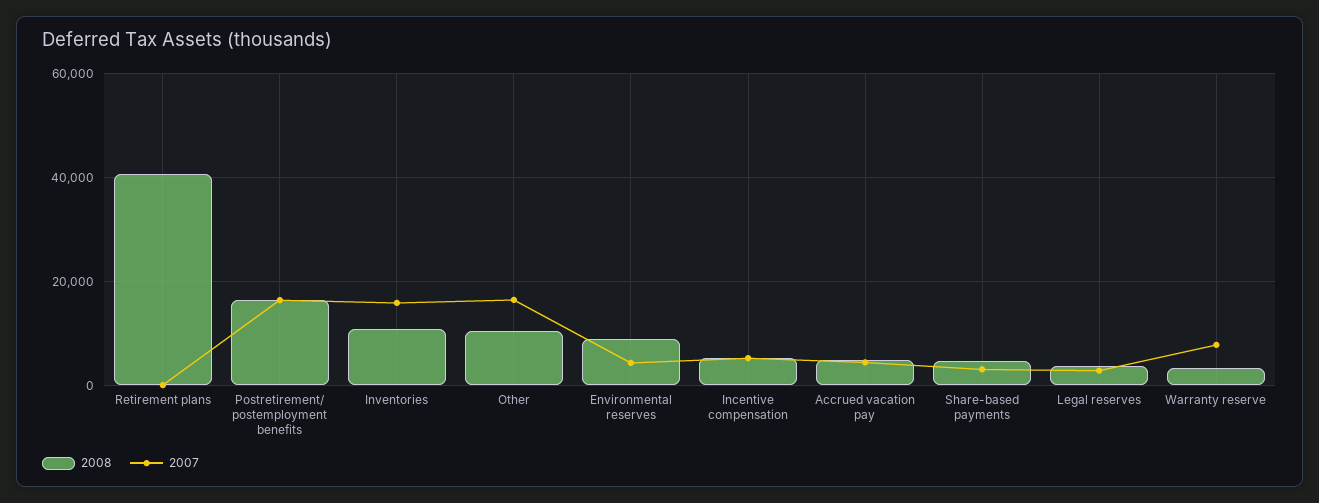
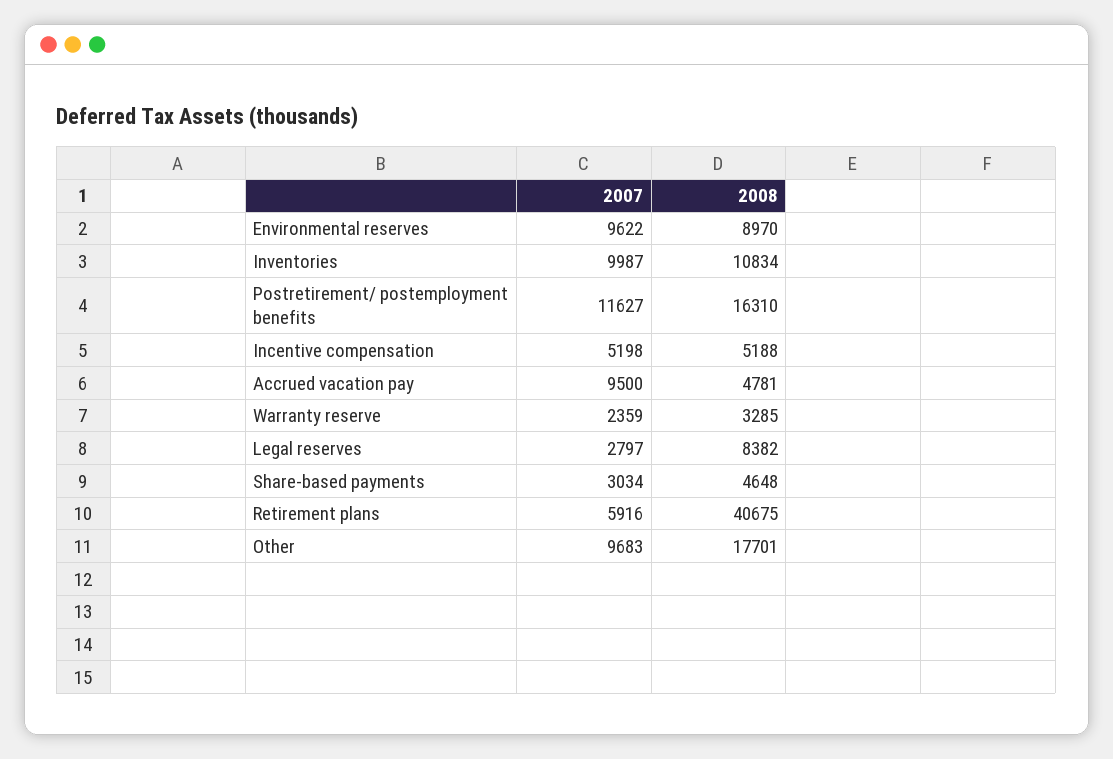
  {
    "2008": {
      "Retirement plans": 40675,
      "Postretirement/ postemployment benefits": 16310,
      "Inventories": 10834,
-     "Other": 10000,
+     "Other": 17701,
      "Environmental reserves": 8970,
      "Incentive compensation": 5188,
      "Accrued vacation pay": 4781,
      "Share-based payments": 4648,
-     "Legal reserves": 4000,
+     "Legal reserves": 8382,
      "Warranty reserve": 3285
    },
    "2007": {
-     "Retirement plans": 0,
+     "Retirement plans": 5916,
-     "Postretirement/ postemployment benefits": 16000,
+     "Postretirement/ postemployment benefits": 11627,
-     "Inventories": 16000,
+     "Inventories": 9987,
-     "Other": 16000,
+     "Other": 9683,
-     "Environmental reserves": 4000,
+     "Environmental reserves": 9622,
      "Incentive compensation": 5198,
-     "Accrued vacation pay": 4000,
+     "Accrued vacation pay": 9500,
      "Share-based payments": 3034,
      "Legal reserves": 2797,
-     "Warranty reserve": 8000
+     "Warranty reserve": 2359
    }
  }

